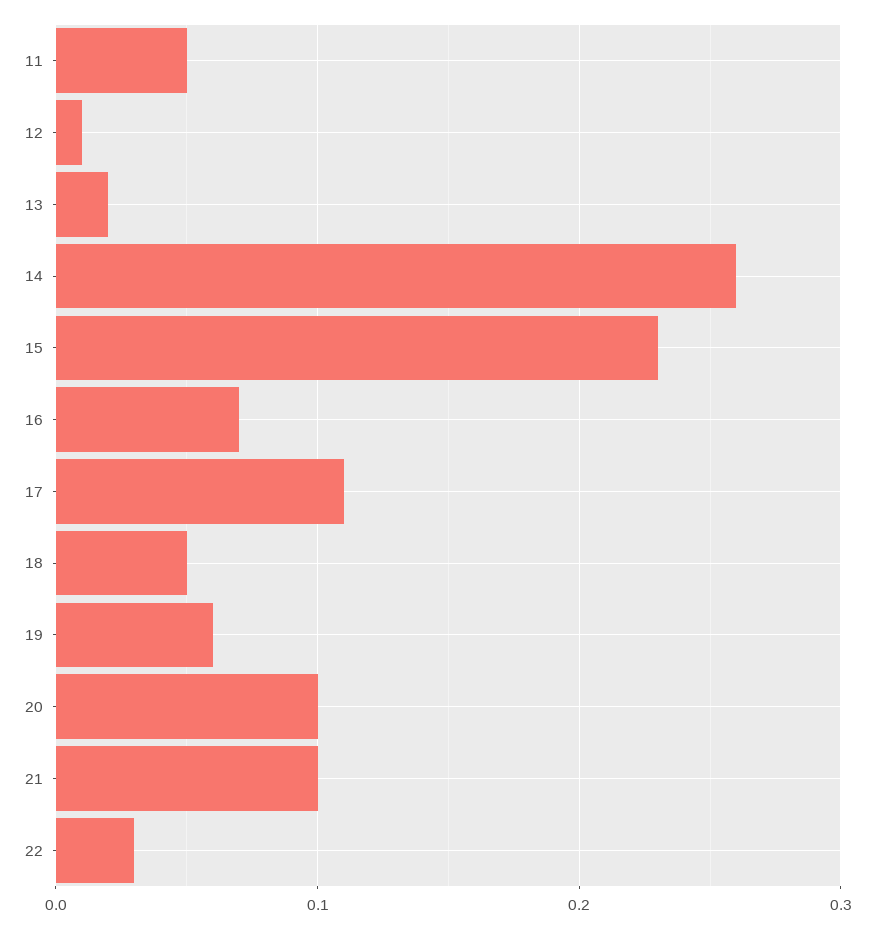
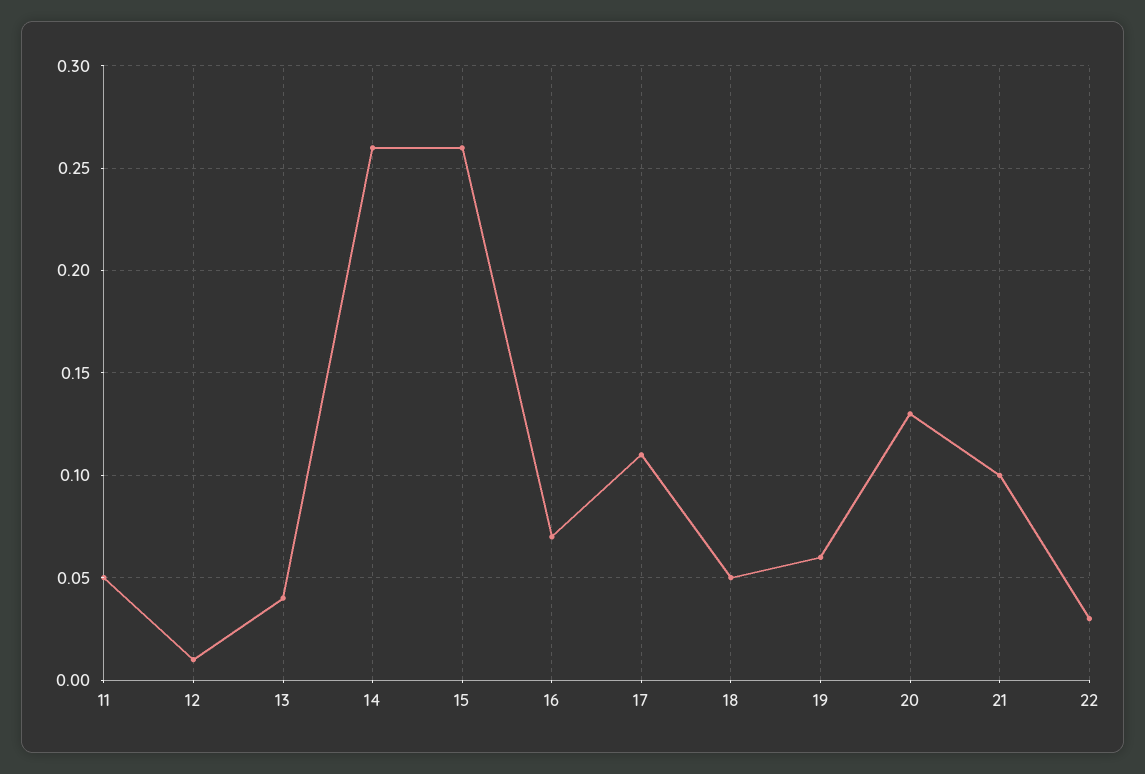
  {
    "11": 0.05,
    "12": 0.01,
-   "13": 0.02,
+   "13": 0.04,
    "14": 0.26,
-   "15": 0.23,
+   "15": 0.26,
    "16": 0.07,
    "17": 0.11,
    "18": 0.05,
    "19": 0.06,
-   "20": 0.1,
+   "20": 0.13,
    "21": 0.1,
    "22": 0.03
  }

